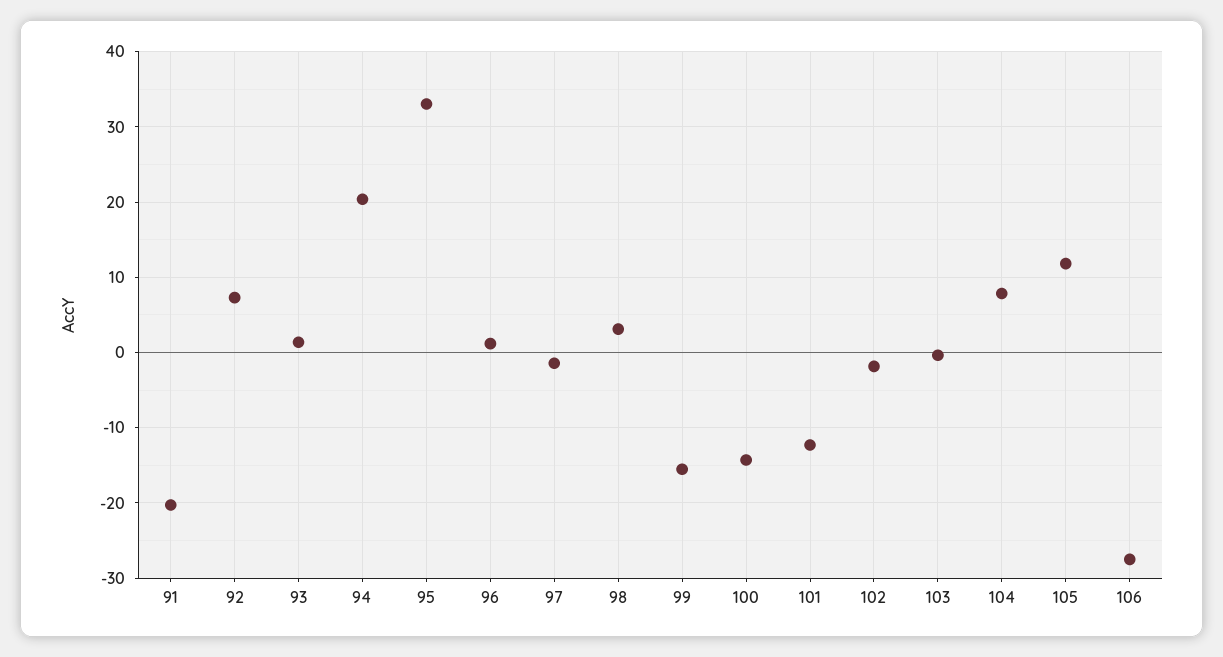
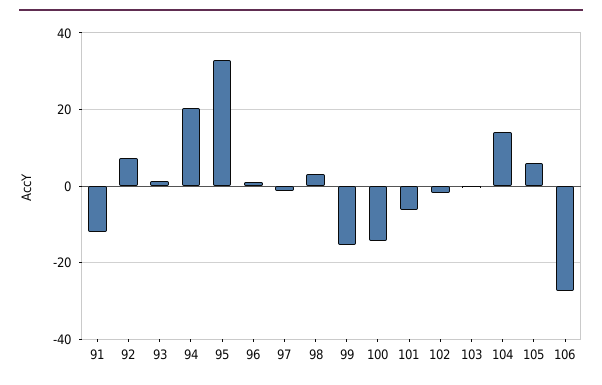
  {
-   "91": -20,
+   "91": -12,
    "92": 7,
    "93": 1,
    "94": 20,
    "95": 33,
    "96": 1,
    "97": -1,
    "98": 3,
    "99": -16,
    "100": -14,
-   "101": -12,
+   "101": -6,
    "102": -2,
    "103": 0,
-   "104": 8,
+   "104": 14,
-   "105": 12,
+   "105": 6,
    "106": -28
  }

